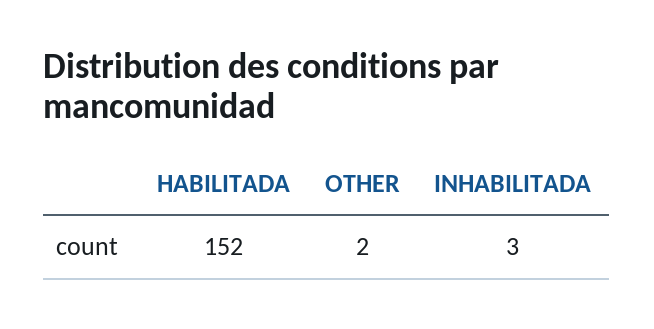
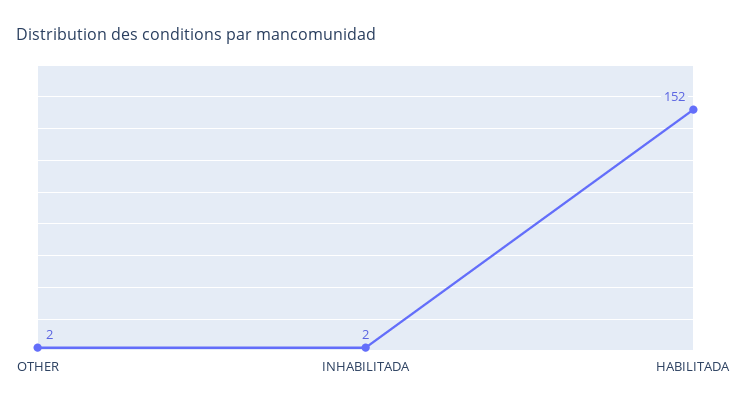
  {
    "HABILITADA": 152,
    "OTHER": 2,
-   "INHABILITADA": 3
+   "INHABILITADA": 2
  }

